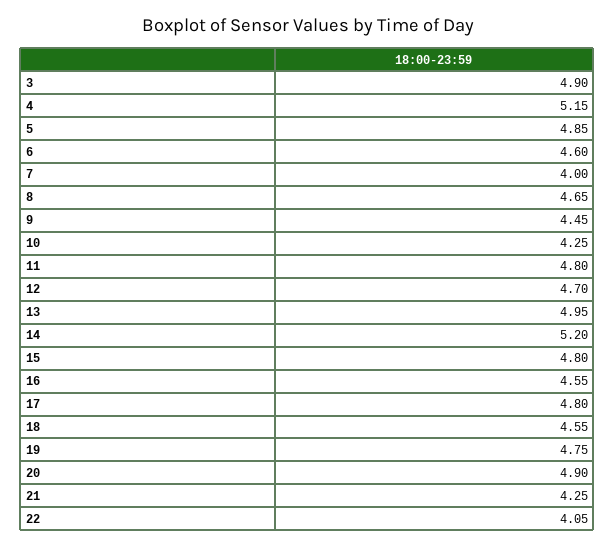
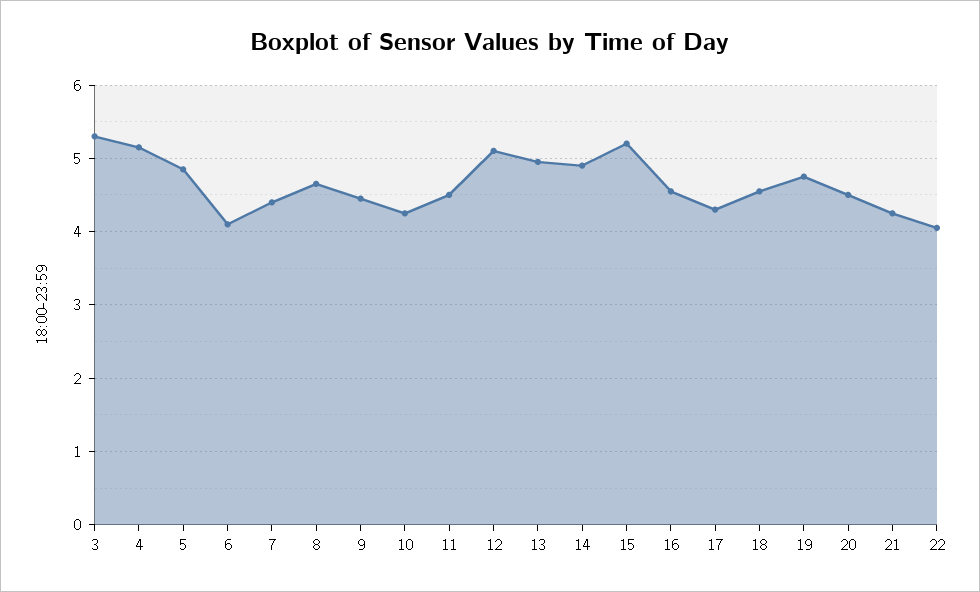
  {
-   "3": 4.9,
+   "3": 5.3,
    "4": 5.15,
    "5": 4.85,
-   "6": 4.6,
+   "6": 4.1,
-   "7": 4,
+   "7": 4.4,
    "8": 4.65,
    "9": 4.45,
    "10": 4.25,
-   "11": 4.8,
+   "11": 4.5,
-   "12": 4.7,
+   "12": 5.1,
    "13": 4.95,
-   "14": 5.2,
+   "14": 4.9,
-   "15": 4.8,
+   "15": 5.2,
    "16": 4.55,
-   "17": 4.8,
+   "17": 4.3,
    "18": 4.55,
    "19": 4.75,
-   "20": 4.9,
+   "20": 4.5,
    "21": 4.25,
    "22": 4.05
  }

